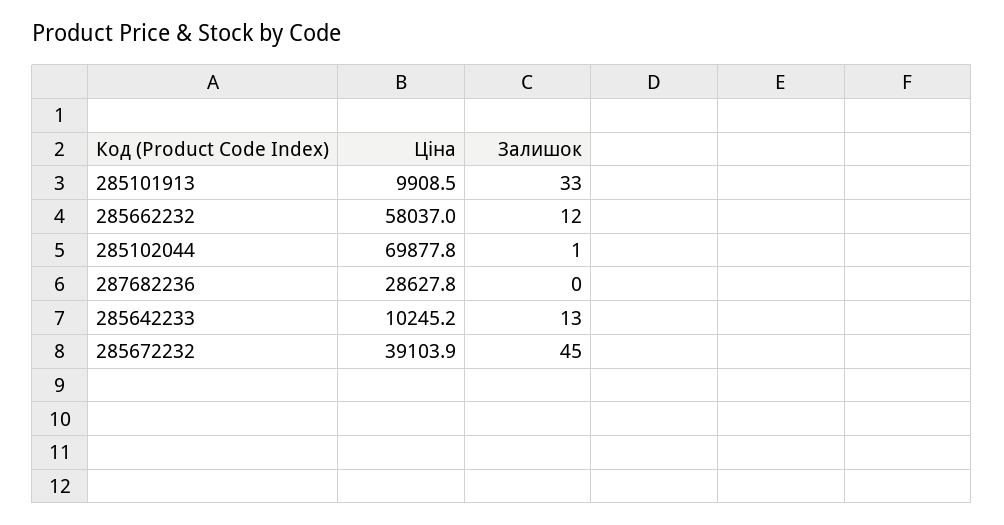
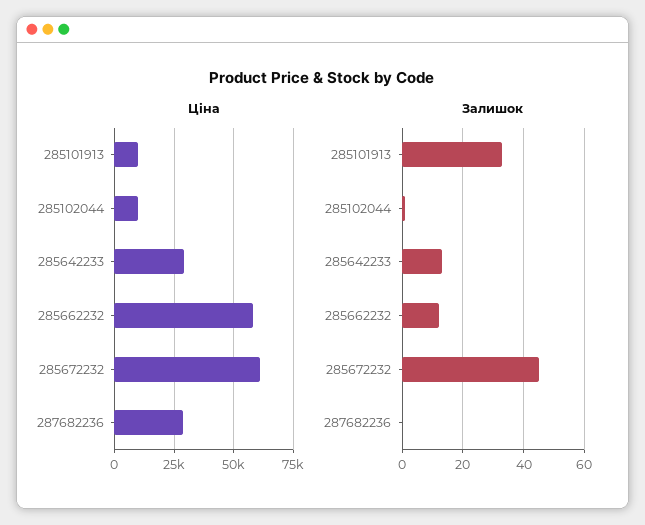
  {
    "Ціна": {
      "285101913": 9908.5,
      "285662232": 58037,
-     "285102044": 69877.8,
+     "285102044": 10000,
      "287682236": 28627.8,
-     "285642233": 10245.2,
+     "285642233": 30000,
-     "285672232": 39103.9
+     "285672232": 60000
    },
    "Залишок": {
      "285101913": 33,
      "285662232": 12,
      "285102044": 1,
      "287682236": 0,
      "285642233": 13,
      "285672232": 45
    }
  }

